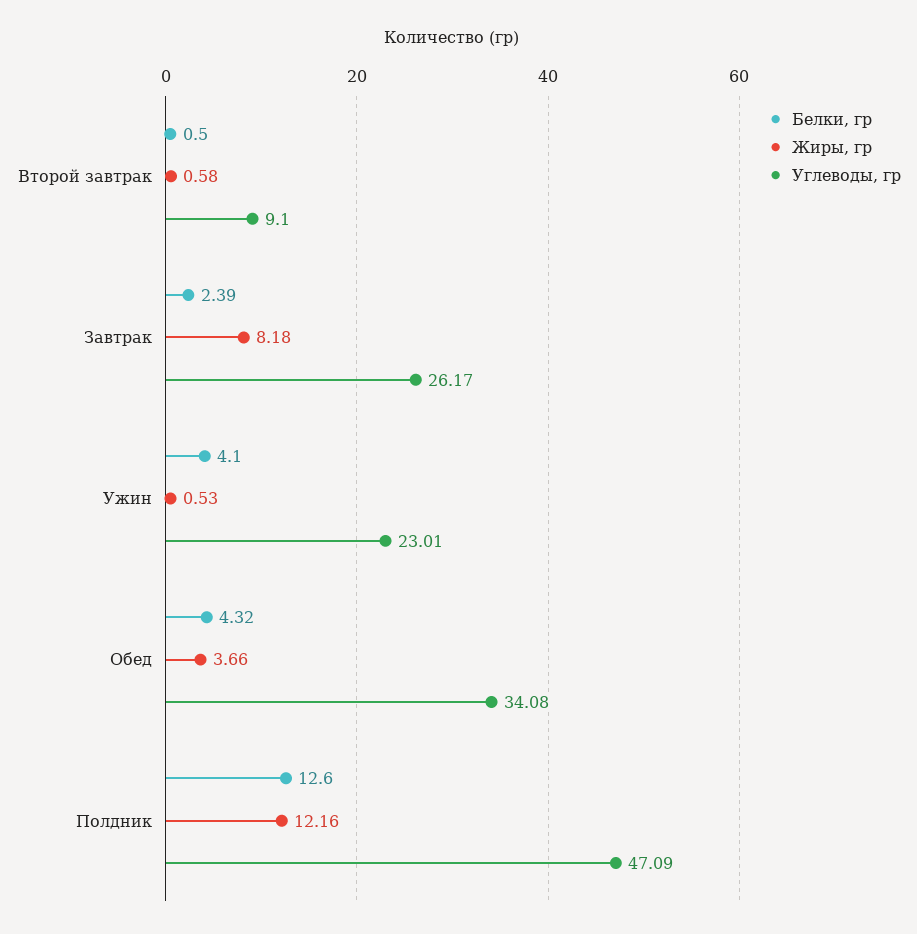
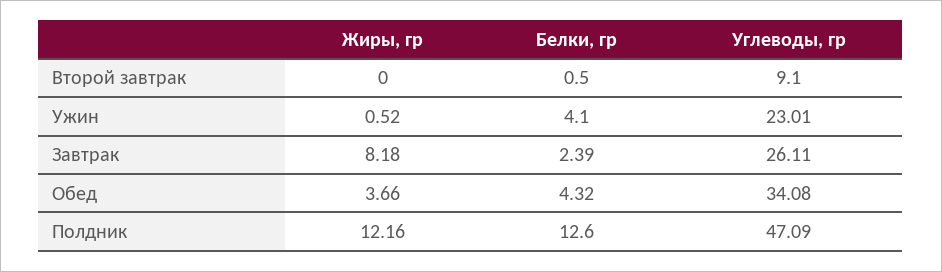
  {
    "Белки, гр": {
      "Второй завтрак": 0.5,
      "Завтрак": 2.39,
      "Ужин": 4.1,
      "Обед": 4.32,
      "Полдник": 12.6
    },
    "Жиры, гр": {
-     "Второй завтрак": 0.58,
+     "Второй завтрак": 0,
      "Завтрак": 8.18,
-     "Ужин": 0.53,
+     "Ужин": 0.52,
      "Обед": 3.66,
      "Полдник": 12.16
    },
    "Углеводы, гр": {
      "Второй завтрак": 9.1,
-     "Завтрак": 26.17,
+     "Завтрак": 26.11,
      "Ужин": 23.01,
      "Обед": 34.08,
      "Полдник": 47.09
    }
  }

